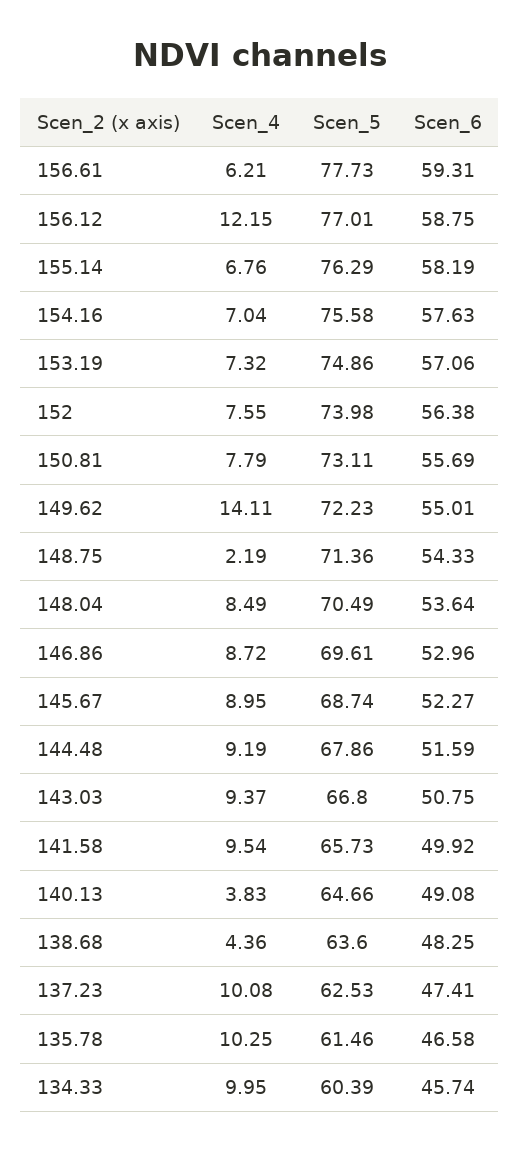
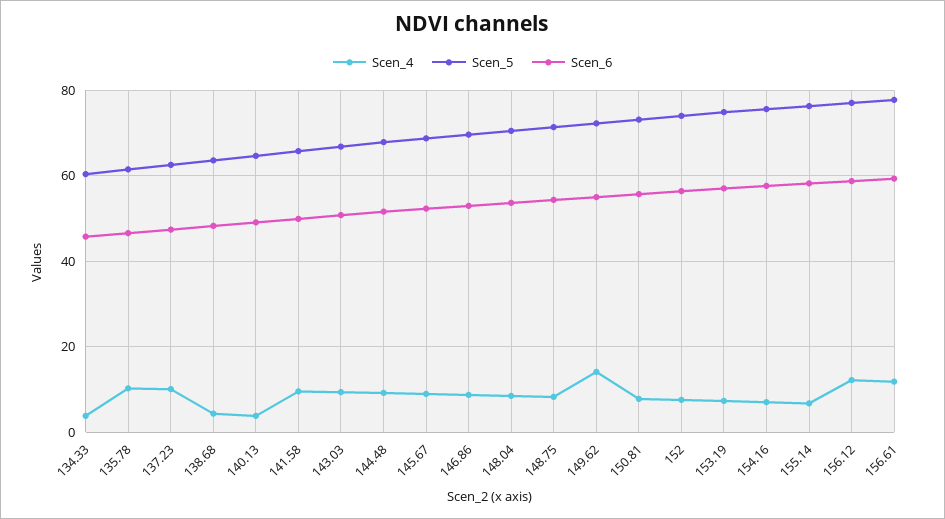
  {
    "Scen_4": {
-     "156.61": 6.21,
+     "156.61": 12,
      "156.12": 12.15,
      "155.14": 6.76,
      "154.16": 7.04,
      "153.19": 7.32,
      "152": 7.55,
      "150.81": 7.79,
      "149.62": 14.11,
-     "148.75": 2.19,
+     "148.75": 8,
      "148.04": 8.49,
      "146.86": 8.72,
      "145.67": 8.95,
      "144.48": 9.19,
      "143.03": 9.37,
      "141.58": 9.54,
      "140.13": 3.83,
      "138.68": 4.36,
      "137.23": 10.08,
      "135.78": 10.25,
-     "134.33": 9.95
+     "134.33": 4
    },
    "Scen_5": {
      "156.61": 77.73,
      "156.12": 77.01,
      "155.14": 76.29,
      "154.16": 75.58,
      "153.19": 74.86,
      "152": 73.98,
      "150.81": 73.11,
      "149.62": 72.23,
      "148.75": 71.36,
      "148.04": 70.49,
      "146.86": 69.61,
      "145.67": 68.74,
      "144.48": 67.86,
      "143.03": 66.8,
      "141.58": 65.73,
      "140.13": 64.66,
      "138.68": 63.6,
      "137.23": 62.53,
      "135.78": 61.46,
      "134.33": 60.39
    },
    "Scen_6": {
      "156.61": 59.31,
      "156.12": 58.75,
      "155.14": 58.19,
      "154.16": 57.63,
      "153.19": 57.06,
      "152": 56.38,
      "150.81": 55.69,
      "149.62": 55.01,
      "148.75": 54.33,
      "148.04": 53.64,
      "146.86": 52.96,
      "145.67": 52.27,
      "144.48": 51.59,
      "143.03": 50.75,
      "141.58": 49.92,
      "140.13": 49.08,
      "138.68": 48.25,
      "137.23": 47.41,
      "135.78": 46.58,
      "134.33": 45.74
    }
  }

